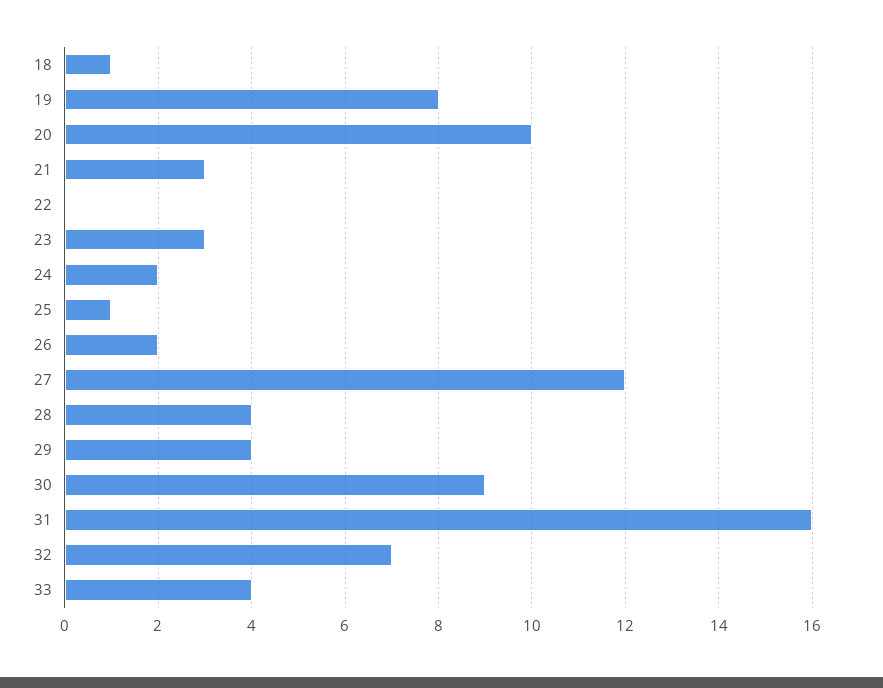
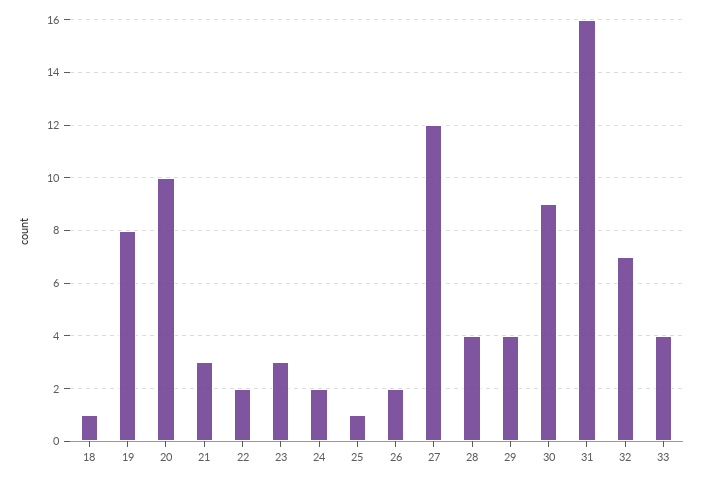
  {
    "18": 1,
    "19": 8,
    "20": 10,
    "21": 3,
-   "22": 0,
+   "22": 2,
    "23": 3,
    "24": 2,
    "25": 1,
    "26": 2,
    "27": 12,
    "28": 4,
    "29": 4,
    "30": 9,
    "31": 16,
    "32": 7,
    "33": 4
  }

